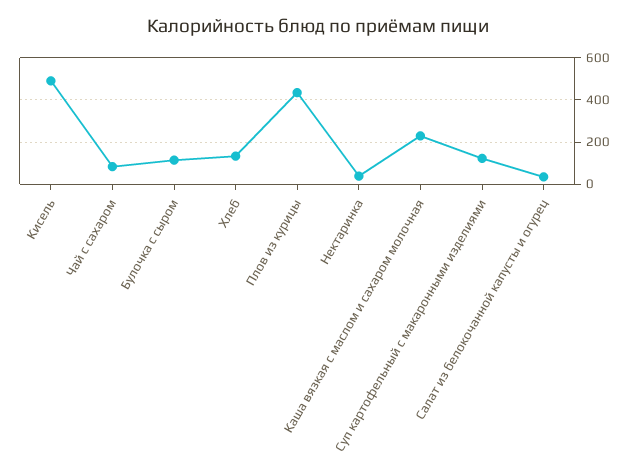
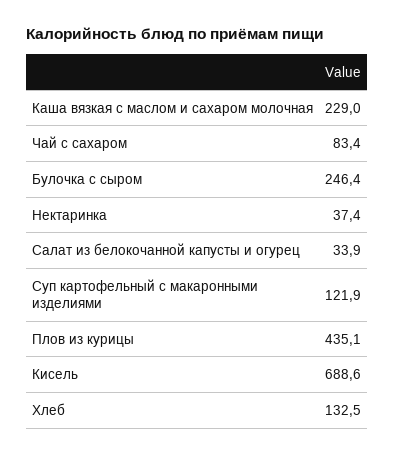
  {
-   "Кисель": 500,
+   "Кисель": 688.6,
    "Чай с сахаром": 83.4,
-   "Булочка с сыром": 100,
+   "Булочка с сыром": 246.4,
    "Хлеб": 132.5,
    "Плов из курицы": 435.1,
    "Нектаринка": 37.4,
    "Каша вязкая с маслом и сахаром молочная": 229,
    "Суп картофельный с макаронными изделиями": 121.9,
    "Салат из белокочанной капусты и огурец": 33.9
  }

